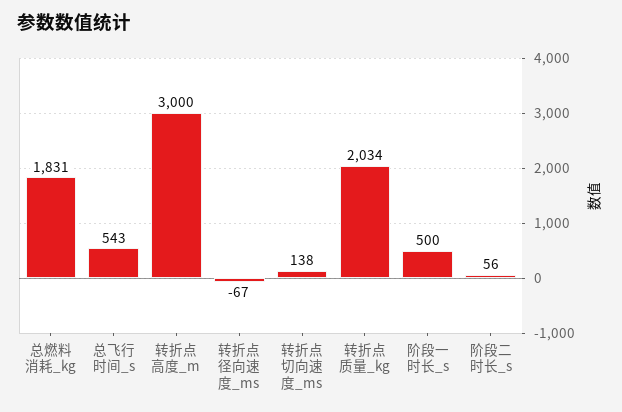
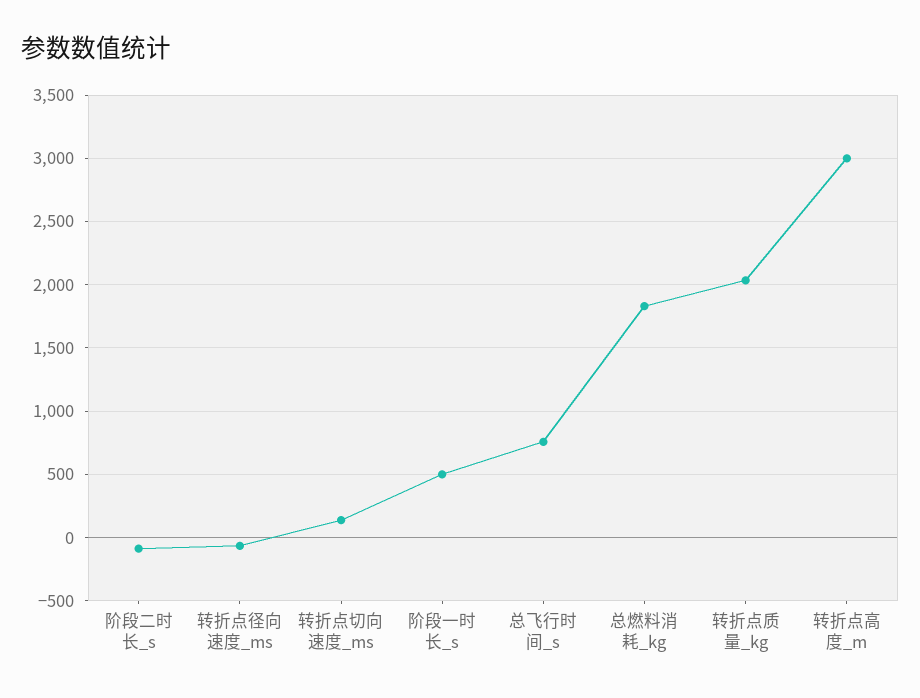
  {
    "总燃料消耗_kg": 1831,
-   "总飞行时间_s": 543,
+   "总飞行时间_s": 750,
    "转折点高度_m": 3000,
    "转折点径向速度_ms": -67,
    "转折点切向速度_ms": 138,
    "转折点质量_kg": 2034,
    "阶段一时长_s": 500,
-   "阶段二时长_s": 56
+   "阶段二时长_s": -100
  }

